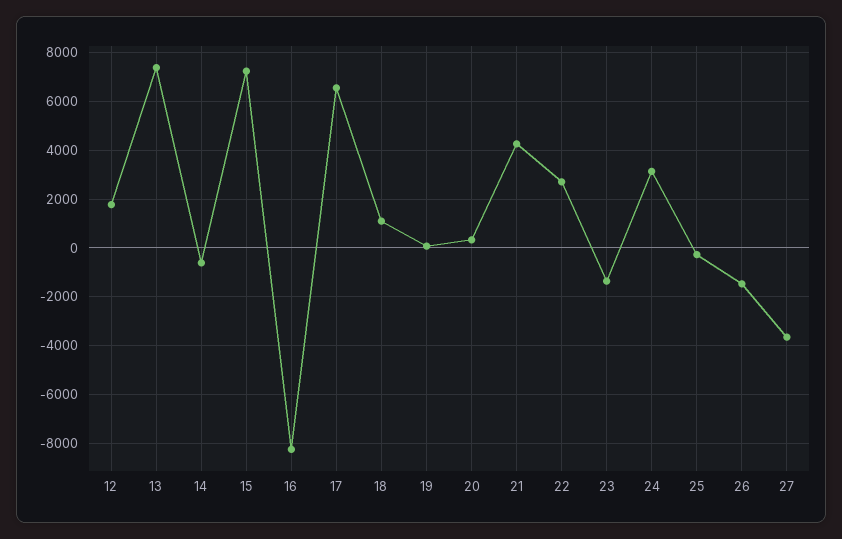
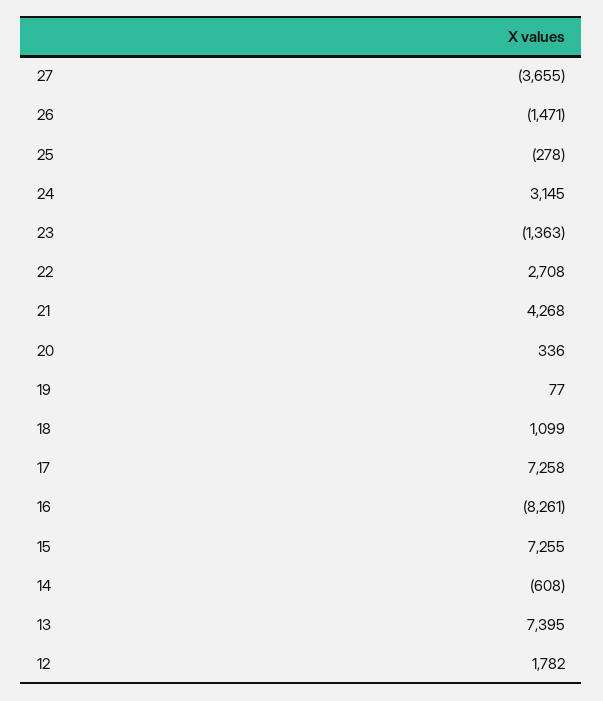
  {
    "12": 1782,
    "13": 7395,
    "14": -608,
    "15": 7255,
    "16": -8261,
-   "17": 6500,
+   "17": 7258,
    "18": 1099,
    "19": 77,
    "20": 336,
    "21": 4268,
    "22": 2708,
    "23": -1363,
    "24": 3145,
    "25": -278,
    "26": -1471,
    "27": -3655
  }

